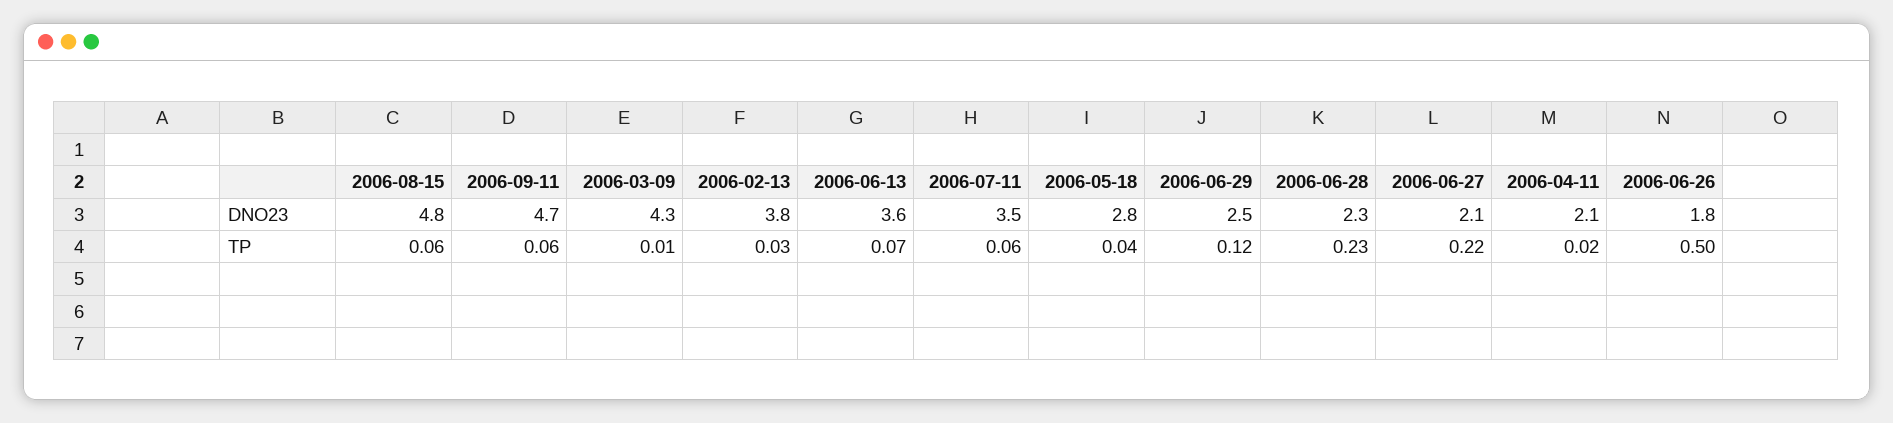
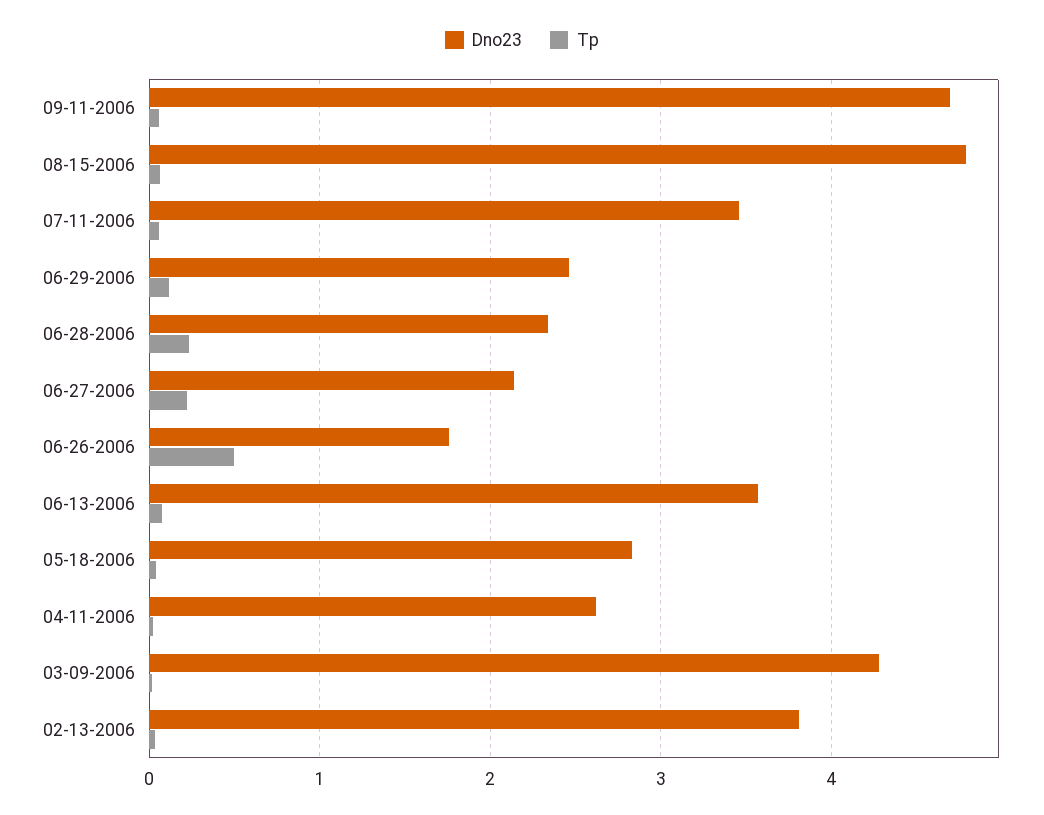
  {
    "DNO23": {
      "2006-08-15": 4.8,
      "2006-09-11": 4.7,
      "2006-03-09": 4.3,
      "2006-02-13": 3.8,
      "2006-06-13": 3.6,
      "2006-07-11": 3.5,
      "2006-05-18": 2.8,
      "2006-06-29": 2.5,
      "2006-06-28": 2.3,
      "2006-06-27": 2.1,
-     "2006-04-11": 2.1,
+     "2006-04-11": 2.6,
      "2006-06-26": 1.8
    },
    "TP": {
      "2006-08-15": 0.06,
      "2006-09-11": 0.06,
      "2006-03-09": 0.01,
      "2006-02-13": 0.03,
      "2006-06-13": 0.07,
      "2006-07-11": 0.06,
      "2006-05-18": 0.04,
      "2006-06-29": 0.12,
      "2006-06-28": 0.23,
      "2006-06-27": 0.22,
      "2006-04-11": 0.02,
      "2006-06-26": 0.5
    }
  }

